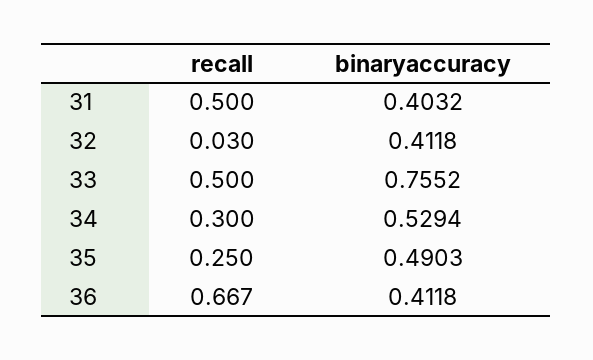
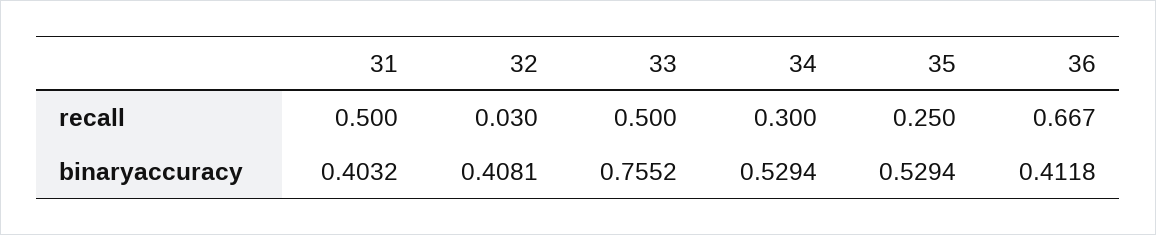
  {
    "recall": {
      "31": 0.5,
      "32": 0.03,
      "33": 0.5,
      "34": 0.3,
      "35": 0.25,
      "36": 0.667
    },
    "binaryaccuracy": {
      "31": 0.4032,
-     "32": 0.4118,
+     "32": 0.4081,
      "33": 0.7552,
      "34": 0.5294,
-     "35": 0.4903,
+     "35": 0.5294,
      "36": 0.4118
    }
  }

